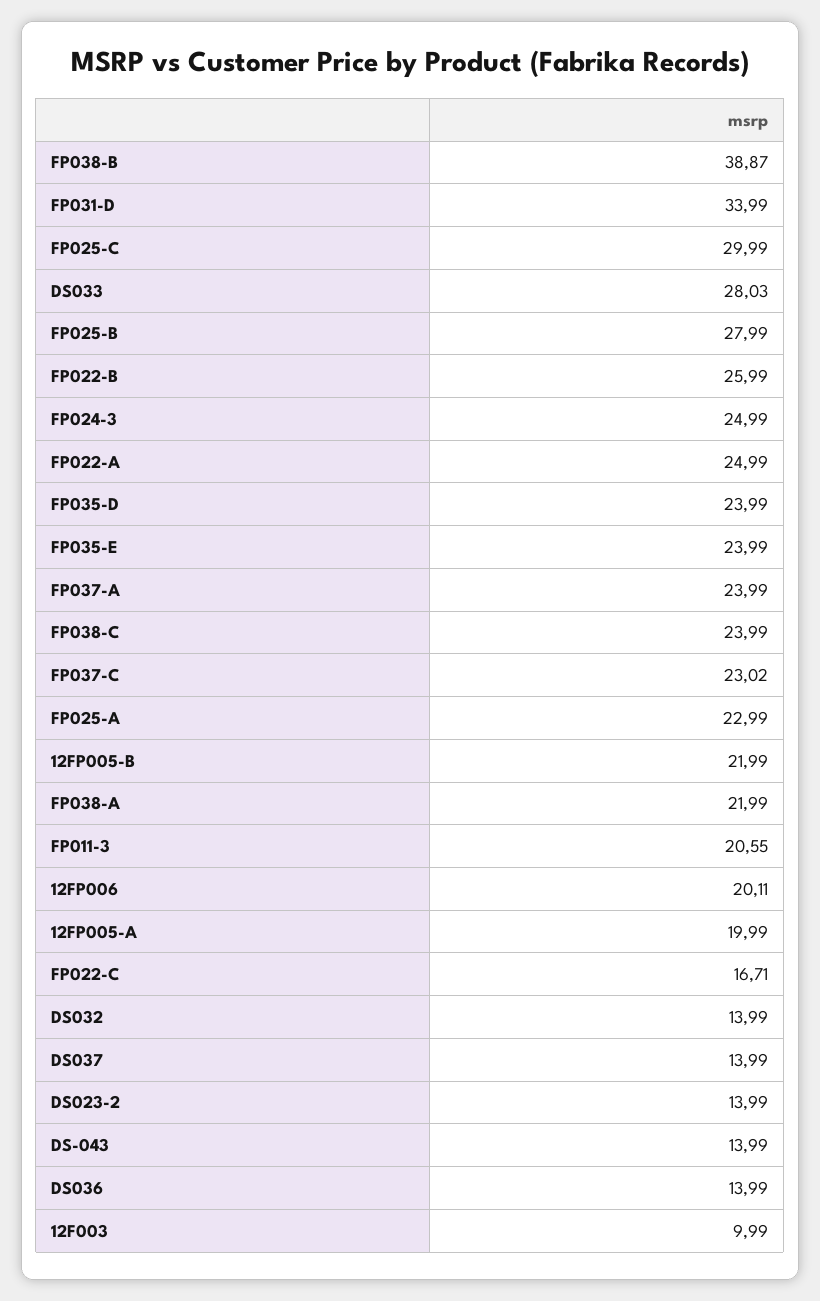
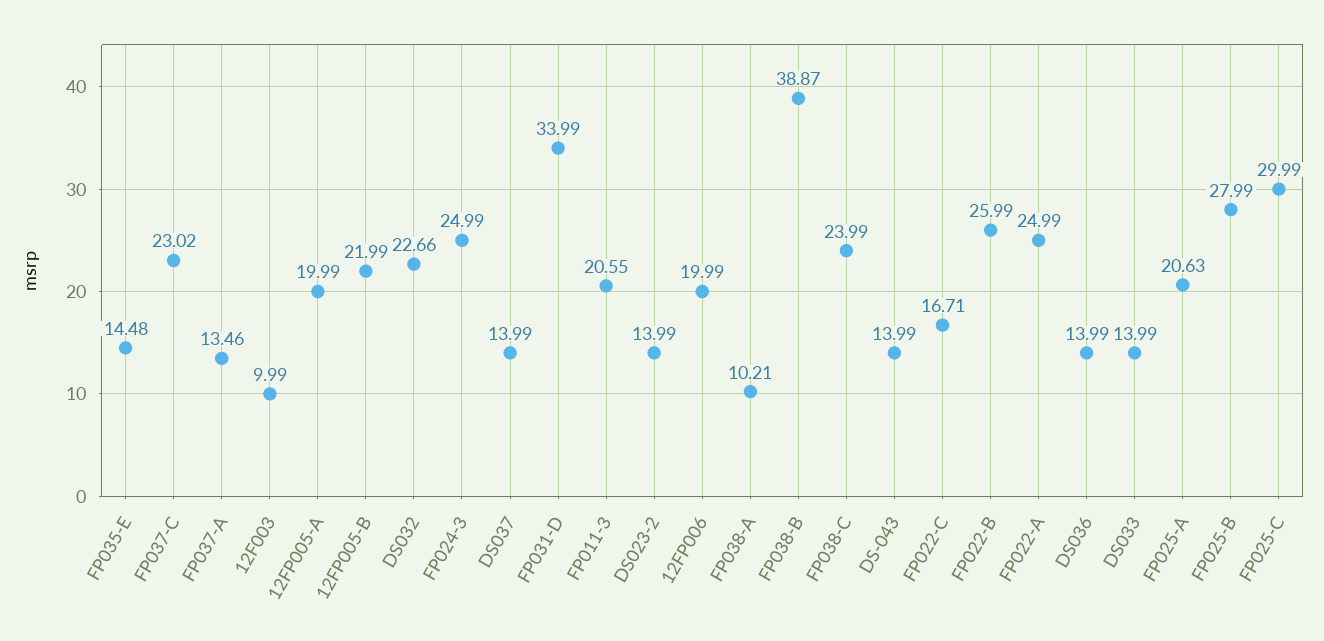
  {
    "FP038-B": 38.87,
    "FP031-D": 33.99,
    "FP025-C": 29.99,
-   "DS033": 28.03,
+   "DS033": 13.99,
    "FP025-B": 27.99,
    "FP022-B": 25.99,
    "FP024-3": 24.99,
    "FP022-A": 24.99,
-   "FP035-D": 23.99,
-   "FP035-E": 23.99,
+   "FP035-E": 14.48,
-   "FP037-A": 23.99,
+   "FP037-A": 13.46,
    "FP038-C": 23.99,
    "FP037-C": 23.02,
-   "FP025-A": 22.99,
+   "FP025-A": 20.63,
    "12FP005-B": 21.99,
-   "FP038-A": 21.99,
+   "FP038-A": 10.21,
    "FP011-3": 20.55,
-   "12FP006": 20.11,
+   "12FP006": 19.99,
    "12FP005-A": 19.99,
    "FP022-C": 16.71,
-   "DS032": 13.99,
+   "DS032": 22.66,
    "DS037": 13.99,
    "DS023-2": 13.99,
    "DS-043": 13.99,
    "DS036": 13.99,
    "12F003": 9.99
  }

